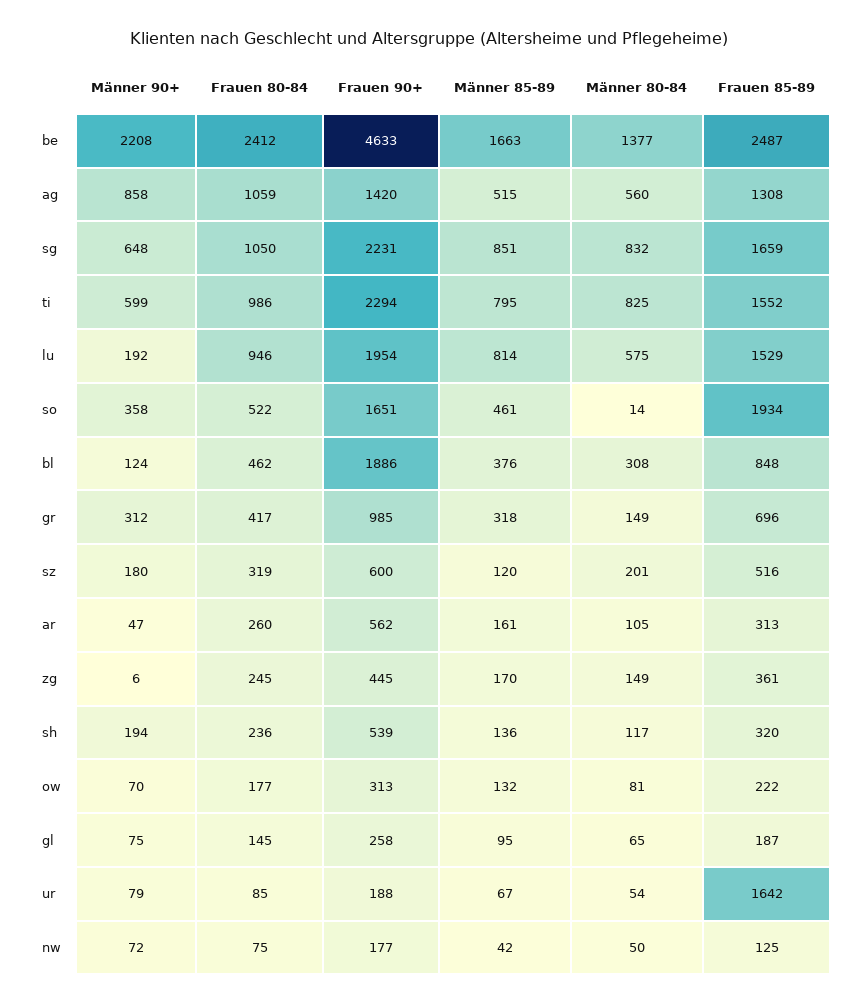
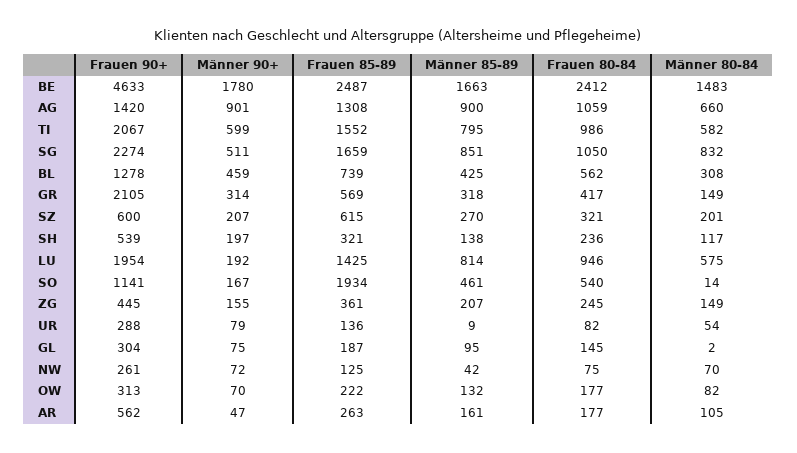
  {
    "Männer 90+": {
-     "be": 2208,
+     "be": 1780,
-     "ag": 858,
+     "ag": 901,
-     "sg": 648,
+     "sg": 511,
      "ti": 599,
      "lu": 192,
-     "so": 358,
+     "so": 167,
-     "bl": 124,
+     "bl": 459,
-     "gr": 312,
+     "gr": 314,
-     "sz": 180,
+     "sz": 207,
      "ar": 47,
-     "zg": 6,
+     "zg": 155,
-     "sh": 194,
+     "sh": 197,
      "ow": 70,
      "gl": 75,
      "ur": 79,
      "nw": 72
    },
    "Frauen 80-84": {
      "be": 2412,
      "ag": 1059,
      "sg": 1050,
      "ti": 986,
      "lu": 946,
-     "so": 522,
+     "so": 540,
-     "bl": 462,
+     "bl": 562,
      "gr": 417,
-     "sz": 319,
+     "sz": 321,
-     "ar": 260,
+     "ar": 177,
      "zg": 245,
      "sh": 236,
      "ow": 177,
      "gl": 145,
-     "ur": 85,
+     "ur": 82,
      "nw": 75
    },
    "Frauen 90+": {
      "be": 4633,
      "ag": 1420,
-     "sg": 2231,
+     "sg": 2274,
-     "ti": 2294,
+     "ti": 2067,
      "lu": 1954,
-     "so": 1651,
+     "so": 1141,
-     "bl": 1886,
+     "bl": 1278,
-     "gr": 985,
+     "gr": 2105,
      "sz": 600,
      "ar": 562,
      "zg": 445,
      "sh": 539,
      "ow": 313,
-     "gl": 258,
+     "gl": 304,
-     "ur": 188,
+     "ur": 288,
-     "nw": 177
+     "nw": 261
    },
    "Männer 85-89": {
      "be": 1663,
-     "ag": 515,
+     "ag": 900,
      "sg": 851,
      "ti": 795,
      "lu": 814,
      "so": 461,
-     "bl": 376,
+     "bl": 425,
      "gr": 318,
-     "sz": 120,
+     "sz": 270,
      "ar": 161,
-     "zg": 170,
+     "zg": 207,
-     "sh": 136,
+     "sh": 138,
      "ow": 132,
      "gl": 95,
-     "ur": 67,
+     "ur": 9,
      "nw": 42
    },
    "Männer 80-84": {
-     "be": 1377,
+     "be": 1483,
-     "ag": 560,
+     "ag": 660,
      "sg": 832,
-     "ti": 825,
+     "ti": 582,
      "lu": 575,
      "so": 14,
      "bl": 308,
      "gr": 149,
      "sz": 201,
      "ar": 105,
      "zg": 149,
      "sh": 117,
-     "ow": 81,
+     "ow": 82,
-     "gl": 65,
+     "gl": 2,
      "ur": 54,
-     "nw": 50
+     "nw": 70
    },
    "Frauen 85-89": {
      "be": 2487,
      "ag": 1308,
      "sg": 1659,
      "ti": 1552,
-     "lu": 1529,
+     "lu": 1425,
      "so": 1934,
-     "bl": 848,
+     "bl": 739,
-     "gr": 696,
+     "gr": 569,
-     "sz": 516,
+     "sz": 615,
-     "ar": 313,
+     "ar": 263,
      "zg": 361,
-     "sh": 320,
+     "sh": 321,
      "ow": 222,
      "gl": 187,
-     "ur": 1642,
+     "ur": 136,
      "nw": 125
    }
  }

